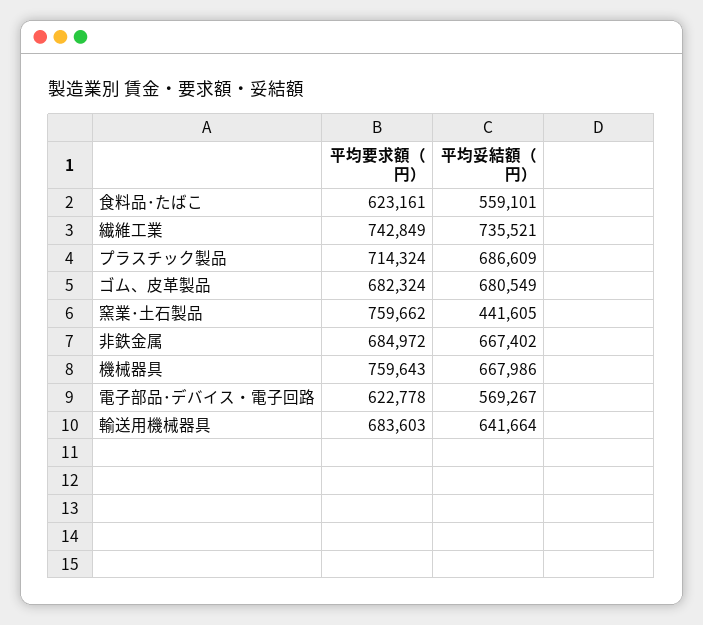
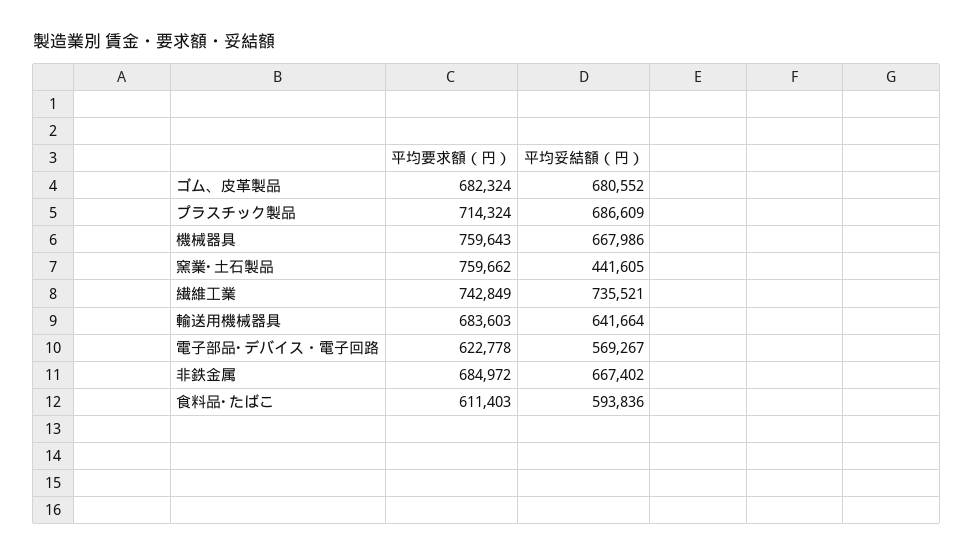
  {
    "平均要求額（円）": {
-     "食料品･たばこ": 623161,
+     "食料品･たばこ": 611403,
      "繊維工業": 742849,
      "プラスチック製品": 714324,
      "ゴム、皮革製品": 682324,
      "窯業･土石製品": 759662,
      "非鉄金属": 684972,
      "機械器具": 759643,
      "電子部品･デバイス・電子回路": 622778,
      "輸送用機械器具": 683603
    },
    "平均妥結額（円）": {
-     "食料品･たばこ": 559101,
+     "食料品･たばこ": 593836,
      "繊維工業": 735521,
      "プラスチック製品": 686609,
-     "ゴム、皮革製品": 680549,
+     "ゴム、皮革製品": 680552,
      "窯業･土石製品": 441605,
      "非鉄金属": 667402,
      "機械器具": 667986,
      "電子部品･デバイス・電子回路": 569267,
      "輸送用機械器具": 641664
    }
  }

